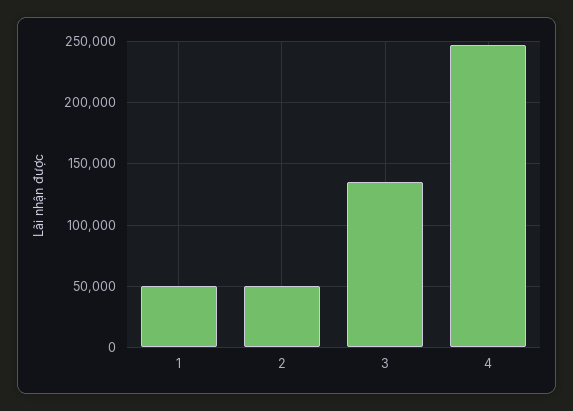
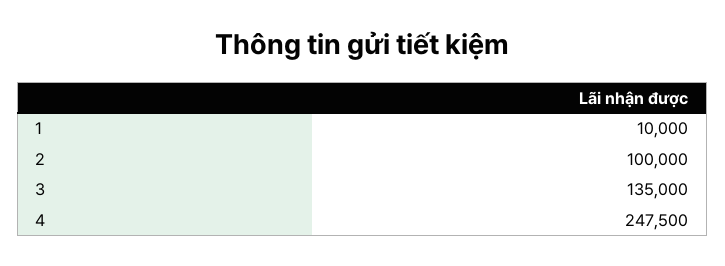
  {
-   "1": 50000,
+   "1": 10000,
-   "2": 50000,
+   "2": 100000,
    "3": 135000,
    "4": 247500
  }

